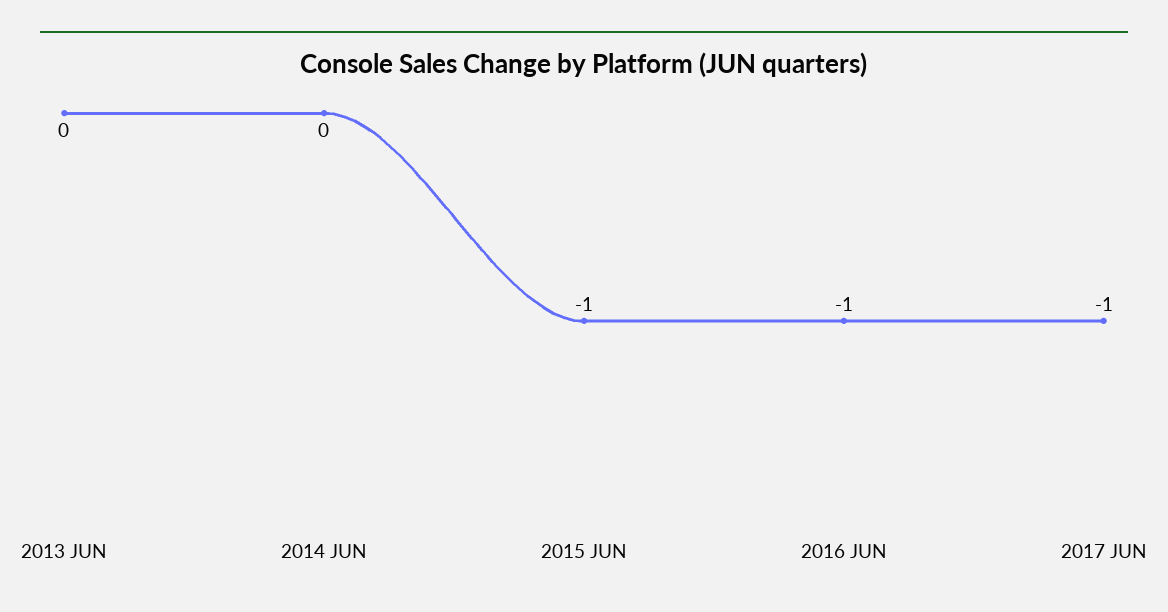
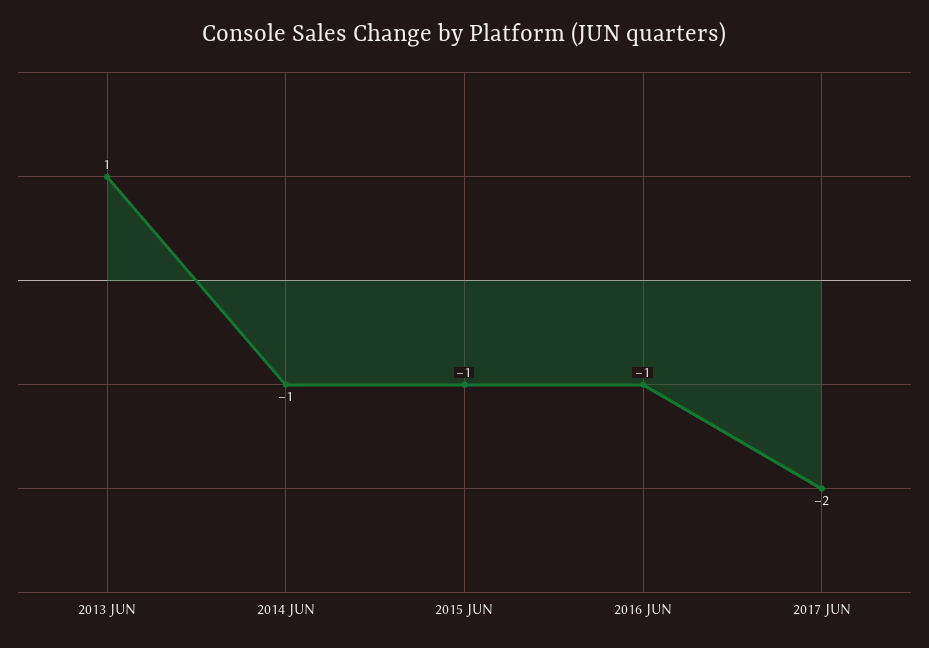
  {
-   "2013 JUN": 0,
+   "2013 JUN": 1,
-   "2014 JUN": 0,
+   "2014 JUN": -1,
    "2015 JUN": -1,
    "2016 JUN": -1,
-   "2017 JUN": -1
+   "2017 JUN": -2
  }

